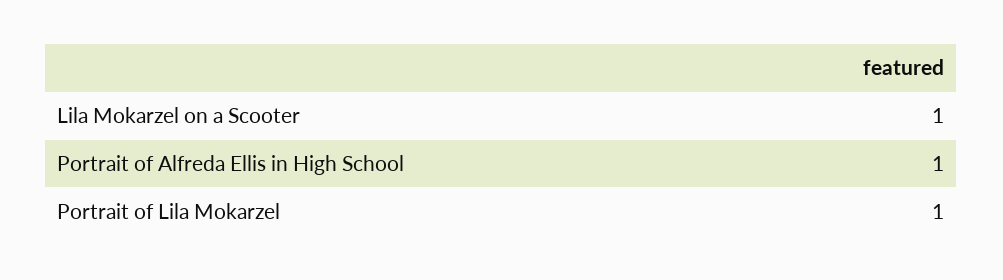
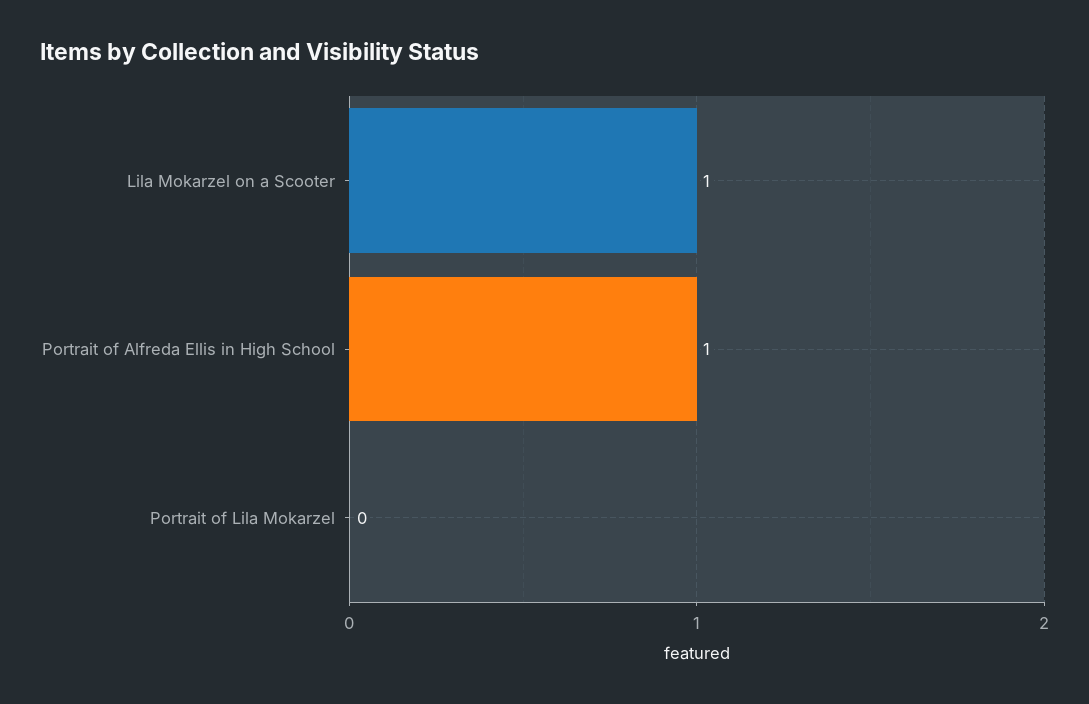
  {
    "Lila Mokarzel on a Scooter": 1,
    "Portrait of Alfreda Ellis in High School": 1,
-   "Portrait of Lila Mokarzel": 1
+   "Portrait of Lila Mokarzel": 0
  }

